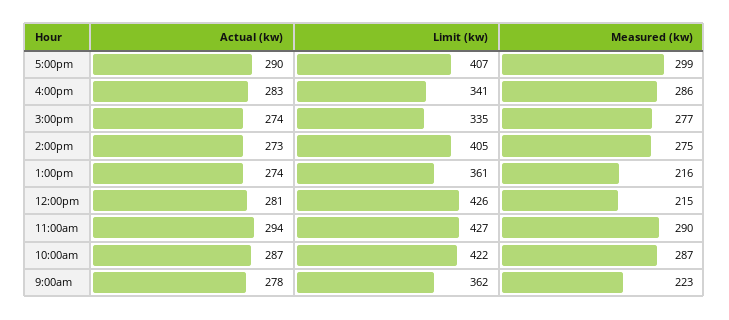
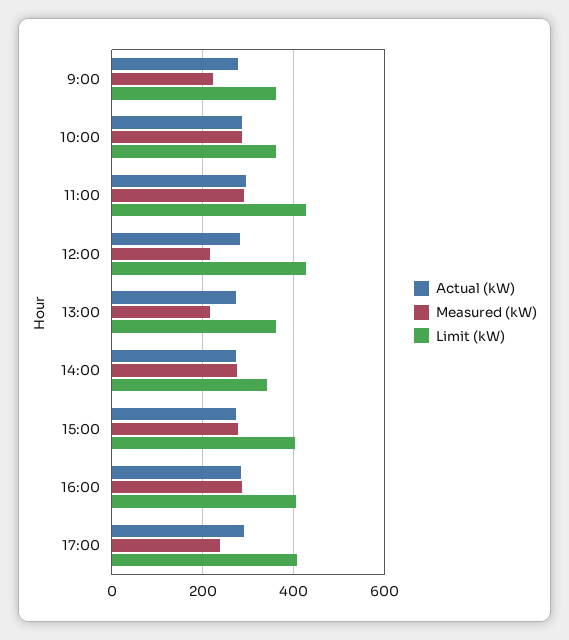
  {
    "Actual (kw)": {
      "5:00pm": 290,
      "4:00pm": 283,
      "3:00pm": 274,
      "2:00pm": 273,
      "1:00pm": 274,
      "12:00pm": 281,
      "11:00am": 294,
      "10:00am": 287,
      "9:00am": 278
    },
    "Limit (kw)": {
      "5:00pm": 407,
-     "4:00pm": 341,
+     "4:00pm": 400,
-     "3:00pm": 335,
+     "3:00pm": 400,
-     "2:00pm": 405,
+     "2:00pm": 340,
      "1:00pm": 361,
      "12:00pm": 426,
      "11:00am": 427,
-     "10:00am": 422,
+     "10:00am": 360,
      "9:00am": 362
    },
    "Measured (kw)": {
-     "5:00pm": 299,
+     "5:00pm": 240,
      "4:00pm": 286,
      "3:00pm": 277,
      "2:00pm": 275,
      "1:00pm": 216,
      "12:00pm": 215,
      "11:00am": 290,
      "10:00am": 287,
      "9:00am": 223
    }
  }

